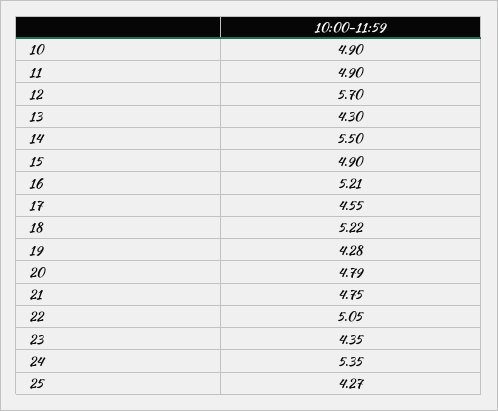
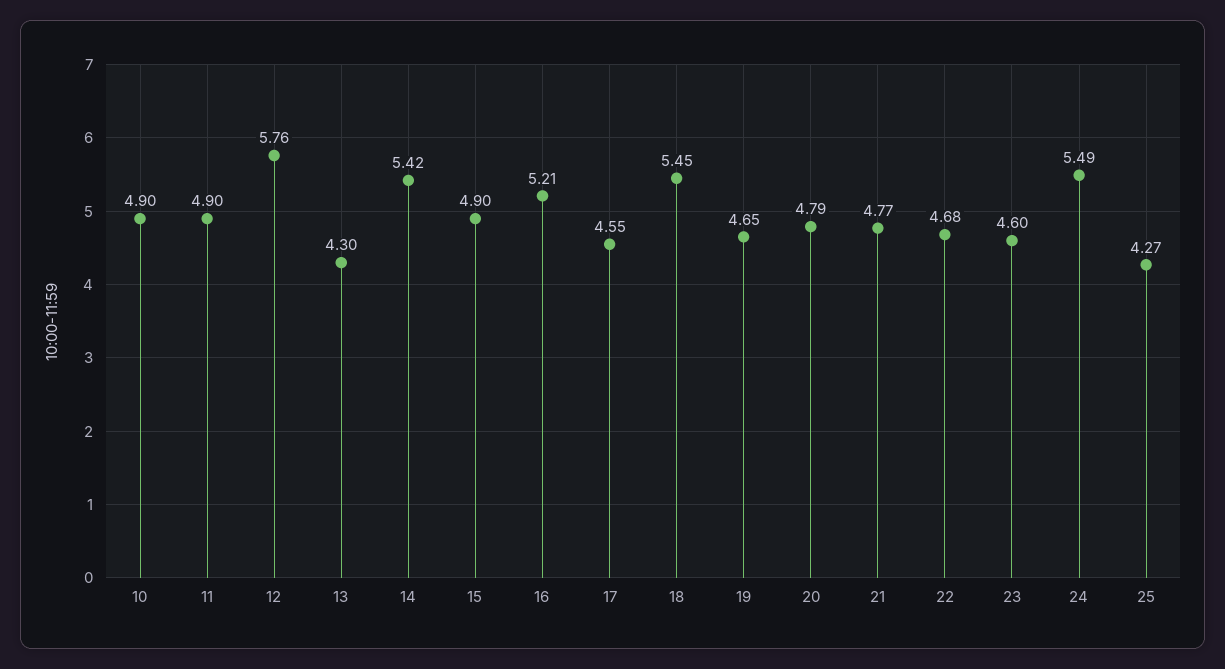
  {
    "10": 4.9,
    "11": 4.9,
-   "12": 5.7,
+   "12": 5.76,
    "13": 4.3,
-   "14": 5.5,
+   "14": 5.42,
    "15": 4.9,
    "16": 5.21,
    "17": 4.55,
-   "18": 5.22,
+   "18": 5.45,
-   "19": 4.28,
+   "19": 4.65,
    "20": 4.79,
-   "21": 4.75,
+   "21": 4.77,
-   "22": 5.05,
+   "22": 4.68,
-   "23": 4.35,
+   "23": 4.6,
-   "24": 5.35,
+   "24": 5.49,
    "25": 4.27
  }

